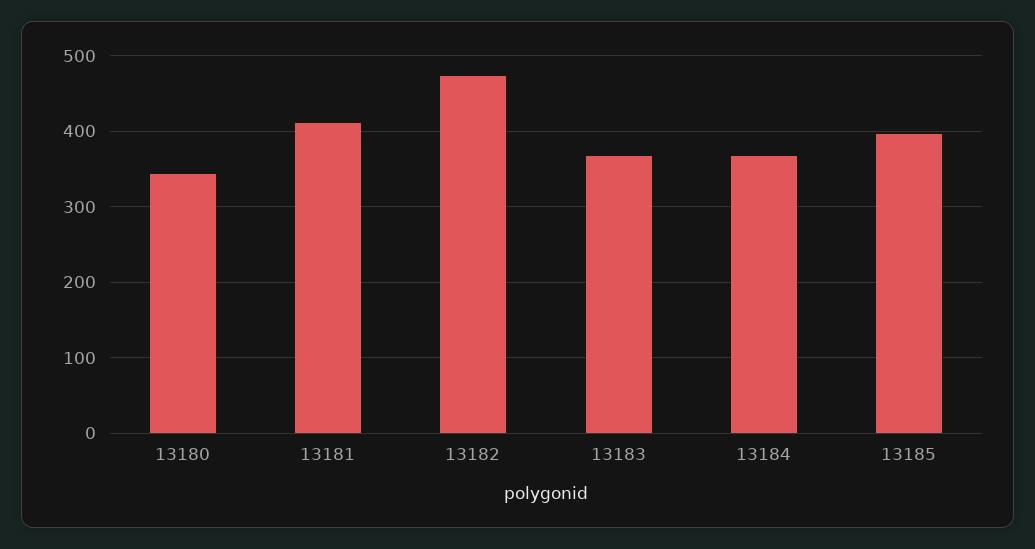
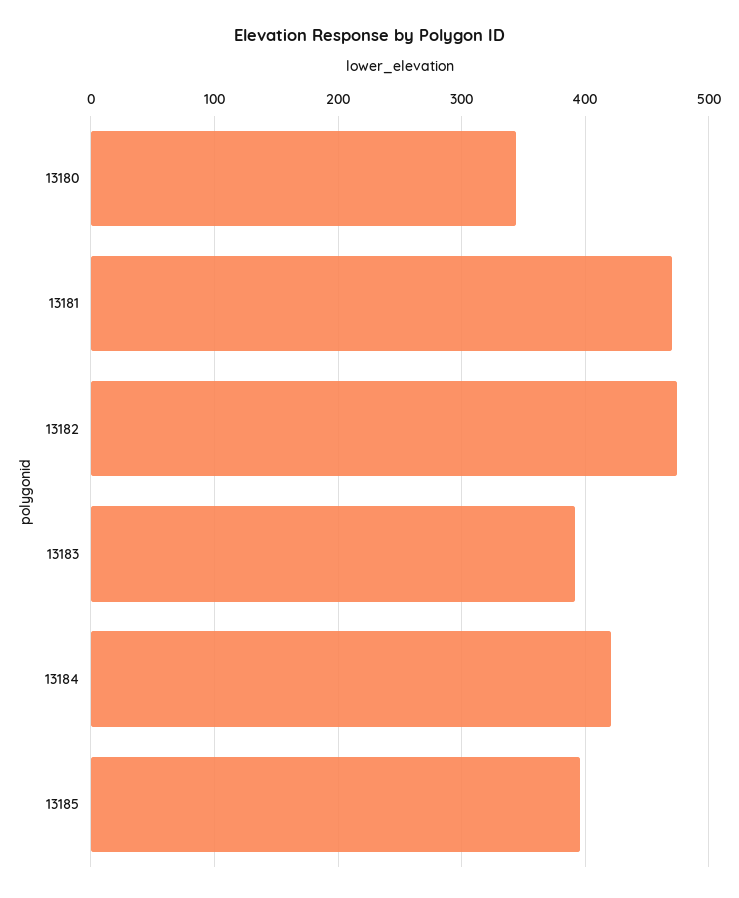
  {
    "13180": 340,
-   "13181": 410,
+   "13181": 470,
    "13182": 470,
-   "13183": 370,
+   "13183": 390,
-   "13184": 370,
+   "13184": 420,
    "13185": 400
  }

